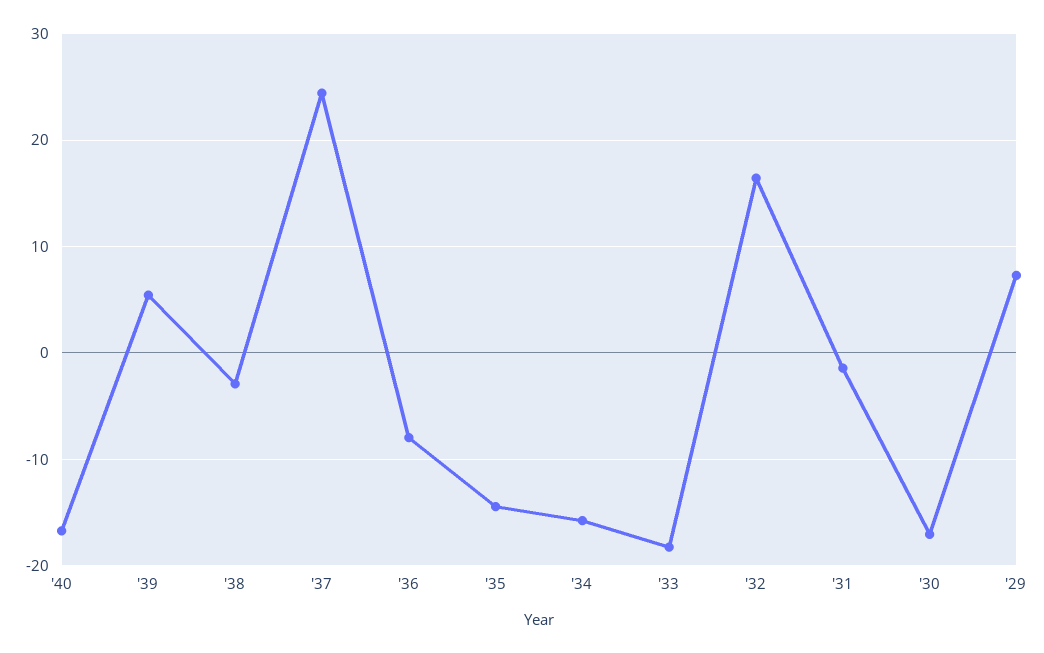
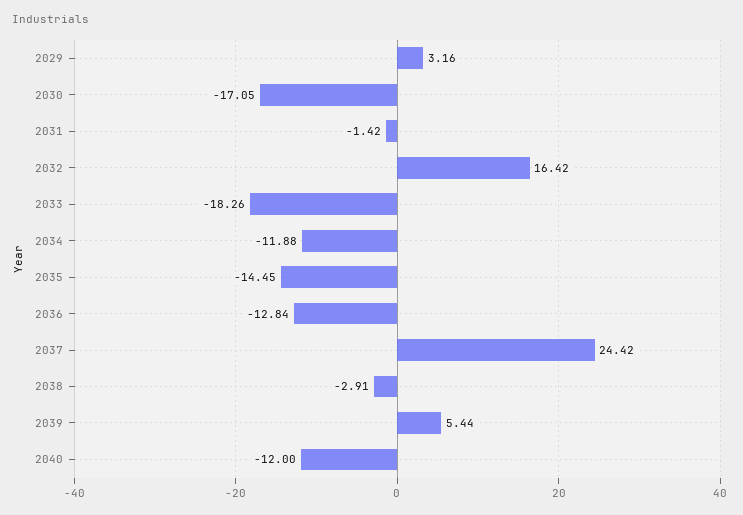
  {
-   "'40": -17,
+   "'40": -12,
    "'39": 5.44,
    "'38": -2.91,
    "'37": 24.42,
-   "'36": -8,
+   "'36": -12.84,
    "'35": -14.45,
-   "'34": -16,
+   "'34": -11.88,
    "'33": -18.26,
    "'32": 16.42,
    "'31": -1.42,
    "'30": -17.05,
-   "'29": 7
+   "'29": 3.16
  }

